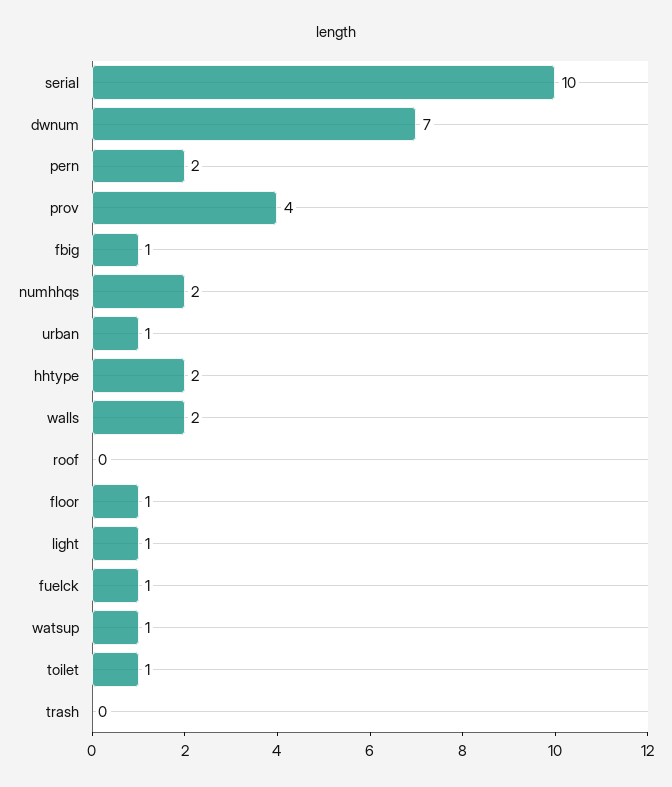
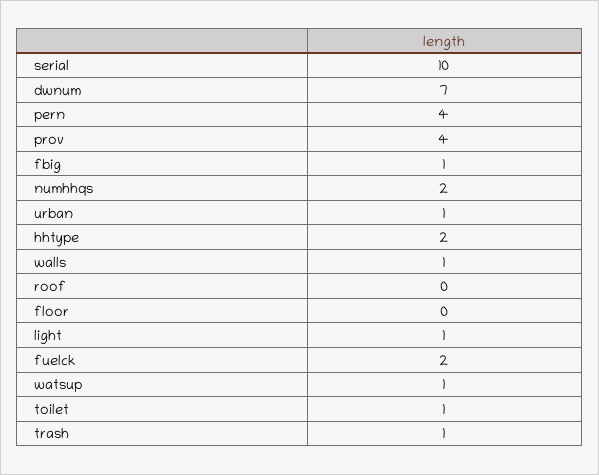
  {
    "serial": 10,
    "dwnum": 7,
-   "pern": 2,
+   "pern": 4,
    "prov": 4,
    "fbig": 1,
    "numhhqs": 2,
    "urban": 1,
    "hhtype": 2,
-   "walls": 2,
+   "walls": 1,
    "roof": 0,
-   "floor": 1,
+   "floor": 0,
    "light": 1,
-   "fuelck": 1,
+   "fuelck": 2,
    "watsup": 1,
    "toilet": 1,
-   "trash": 0
+   "trash": 1
  }

